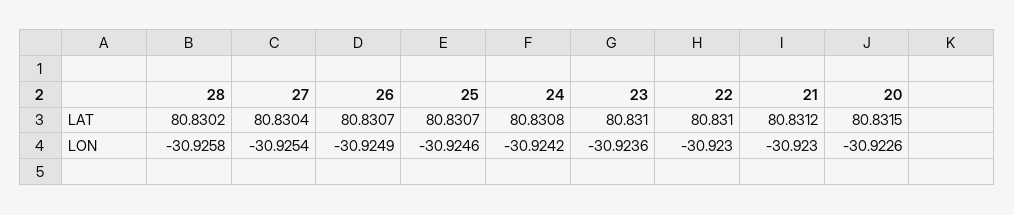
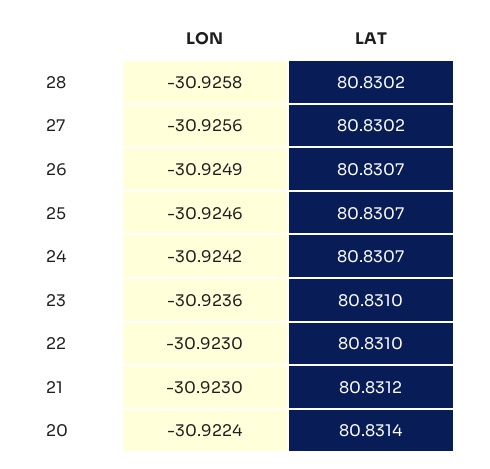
  {
    "28": {
      "LAT": 80.8302,
      "LON": -30.9258
    },
    "27": {
-     "LAT": 80.8304,
+     "LAT": 80.8302,
-     "LON": -30.9254
+     "LON": -30.9256
    },
    "26": {
      "LAT": 80.8307,
      "LON": -30.9249
    },
    "25": {
      "LAT": 80.8307,
      "LON": -30.9246
    },
    "24": {
-     "LAT": 80.8308,
+     "LAT": 80.8307,
      "LON": -30.9242
    },
    "23": {
      "LAT": 80.831,
      "LON": -30.9236
    },
    "22": {
      "LAT": 80.831,
      "LON": -30.923
    },
    "21": {
      "LAT": 80.8312,
      "LON": -30.923
    },
    "20": {
-     "LAT": 80.8315,
+     "LAT": 80.8314,
-     "LON": -30.9226
+     "LON": -30.9224
    }
  }

